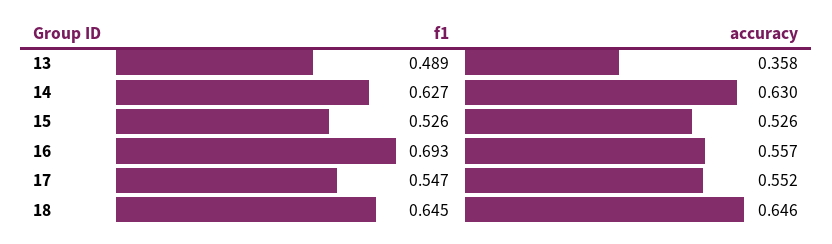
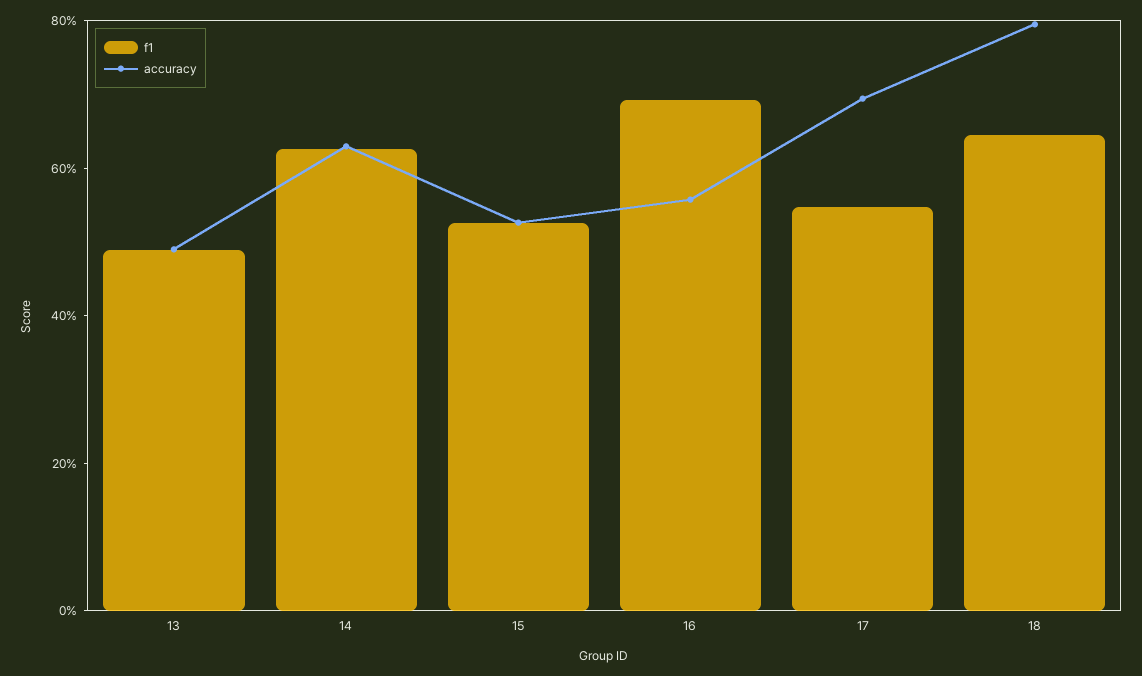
  {
    "f1": {
      "13": 0.489,
      "14": 0.627,
      "15": 0.526,
      "16": 0.693,
      "17": 0.547,
      "18": 0.645
    },
    "accuracy": {
-     "13": 0.358,
+     "13": 0.5,
      "14": 0.63,
      "15": 0.526,
      "16": 0.557,
-     "17": 0.552,
+     "17": 0.7,
-     "18": 0.646
+     "18": 0.8
    }
  }

